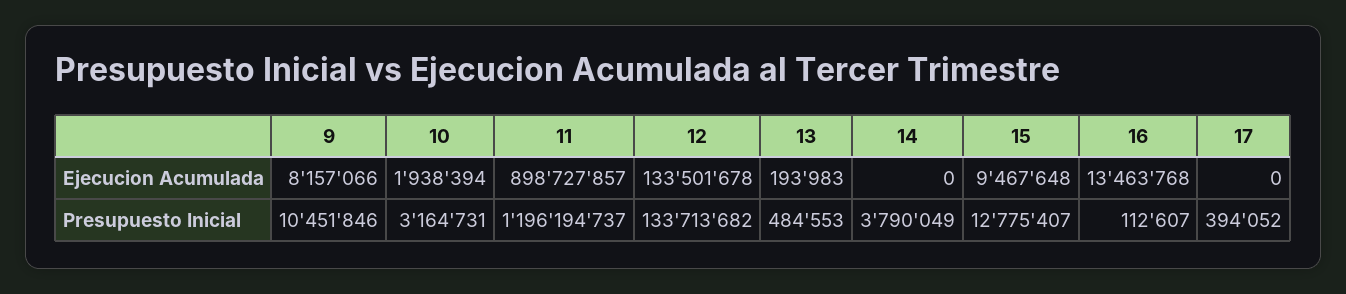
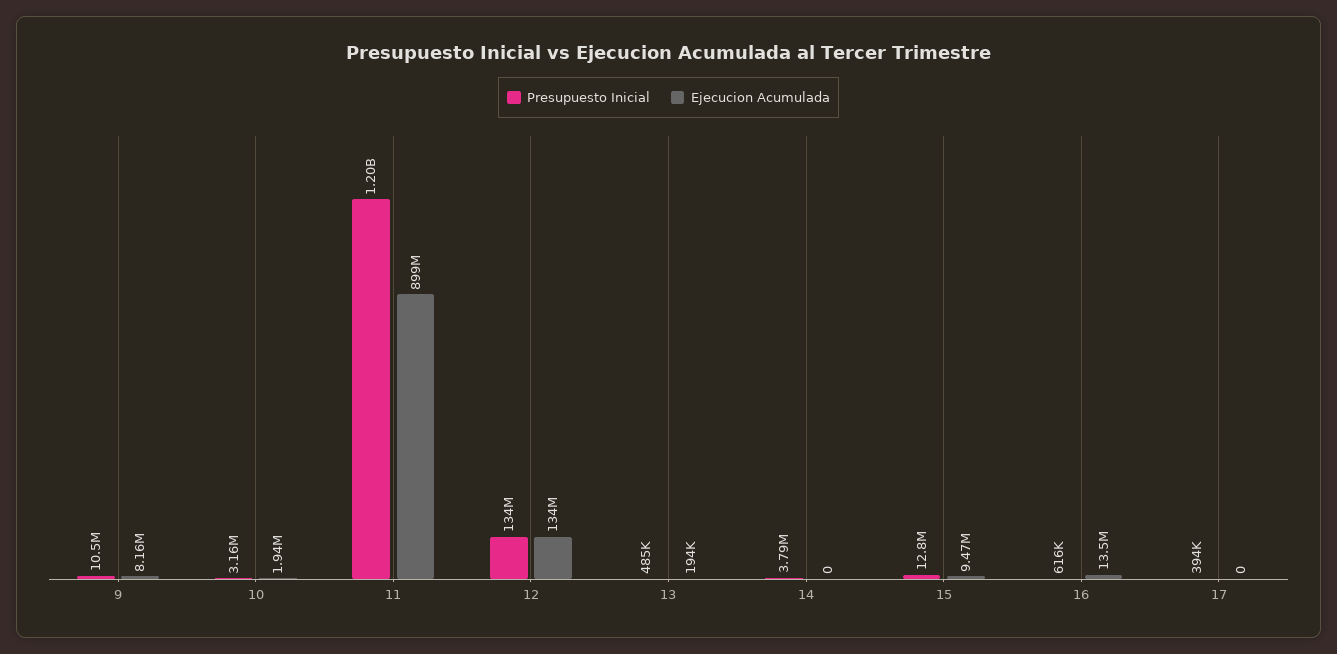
  {
    "Ejecucion Acumulada": {
      "9": 8157066,
      "10": 1938394,
      "11": 898727857,
      "12": 133501678,
      "13": 193983,
      "14": 0,
      "15": 9467648,
      "16": 13463768,
      "17": 0
    },
    "Presupuesto Inicial": {
      "9": 10451846,
      "10": 3164731,
      "11": 1196194737,
      "12": 133713682,
      "13": 484553,
      "14": 3790049,
      "15": 12775407,
-     "16": 112607,
+     "16": 616000,
      "17": 394052
    }
  }

